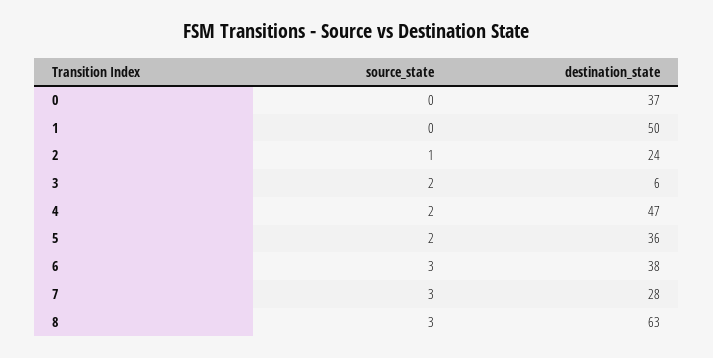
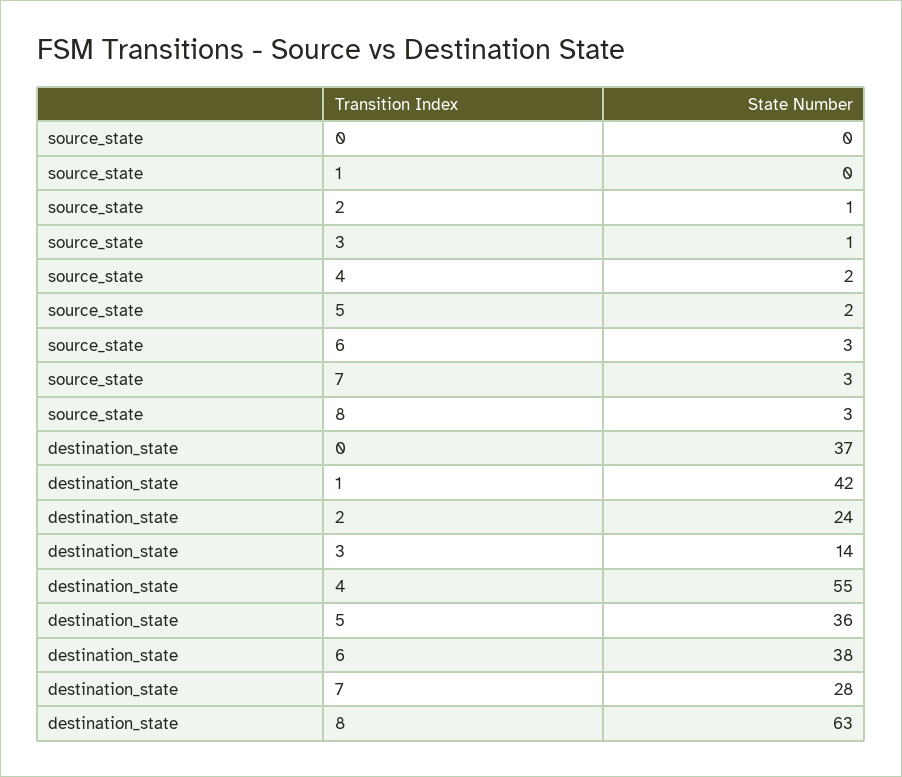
  {
    "source_state": {
      "0": 0,
      "1": 0,
      "2": 1,
-     "3": 2,
+     "3": 1,
      "4": 2,
      "5": 2,
      "6": 3,
      "7": 3,
      "8": 3
    },
    "destination_state": {
      "0": 37,
-     "1": 50,
+     "1": 42,
      "2": 24,
-     "3": 6,
+     "3": 14,
-     "4": 47,
+     "4": 55,
      "5": 36,
      "6": 38,
      "7": 28,
      "8": 63
    }
  }

